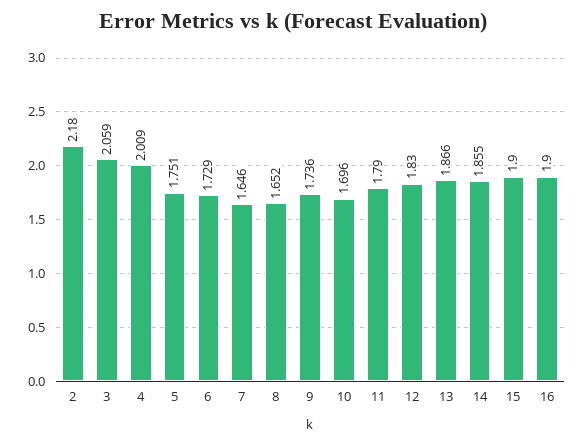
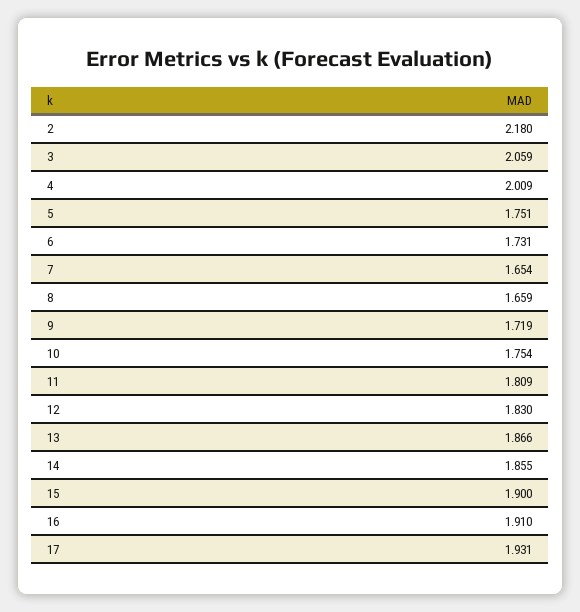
  {
    "2": 2.18,
    "3": 2.059,
    "4": 2.009,
    "5": 1.751,
-   "6": 1.729,
+   "6": 1.731,
-   "7": 1.646,
+   "7": 1.654,
-   "8": 1.652,
+   "8": 1.659,
-   "9": 1.736,
+   "9": 1.719,
-   "10": 1.696,
+   "10": 1.754,
-   "11": 1.79,
+   "11": 1.809,
    "12": 1.83,
    "13": 1.866,
    "14": 1.855,
    "15": 1.9,
-   "16": 1.9
+   "16": 1.91,
+   "17": 1.931
  }

